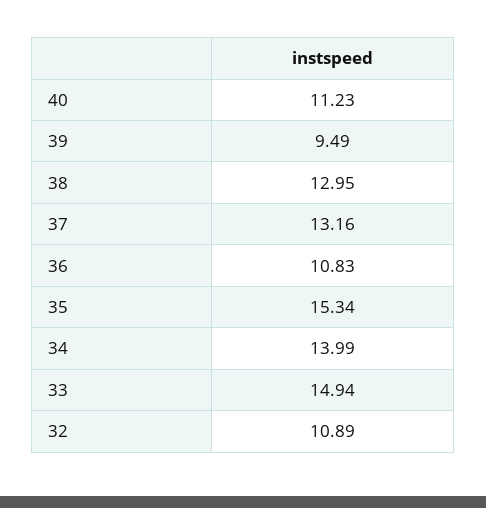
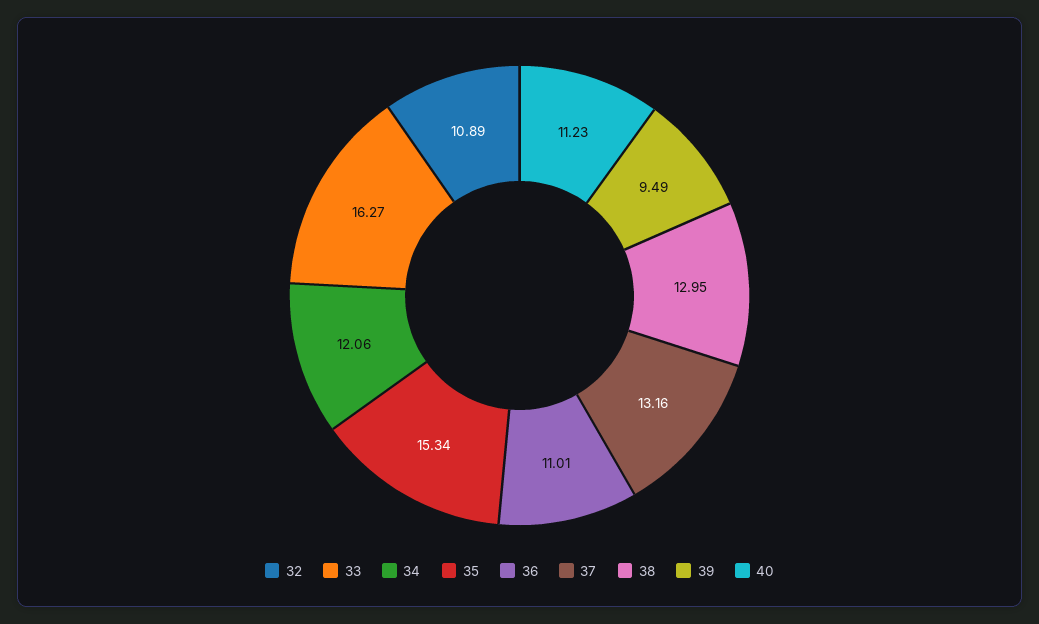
  {
    "40": 11.23,
    "39": 9.49,
    "38": 12.95,
    "37": 13.16,
-   "36": 10.83,
+   "36": 11.01,
    "35": 15.34,
-   "34": 13.99,
+   "34": 12.06,
-   "33": 14.94,
+   "33": 16.27,
    "32": 10.89
  }

